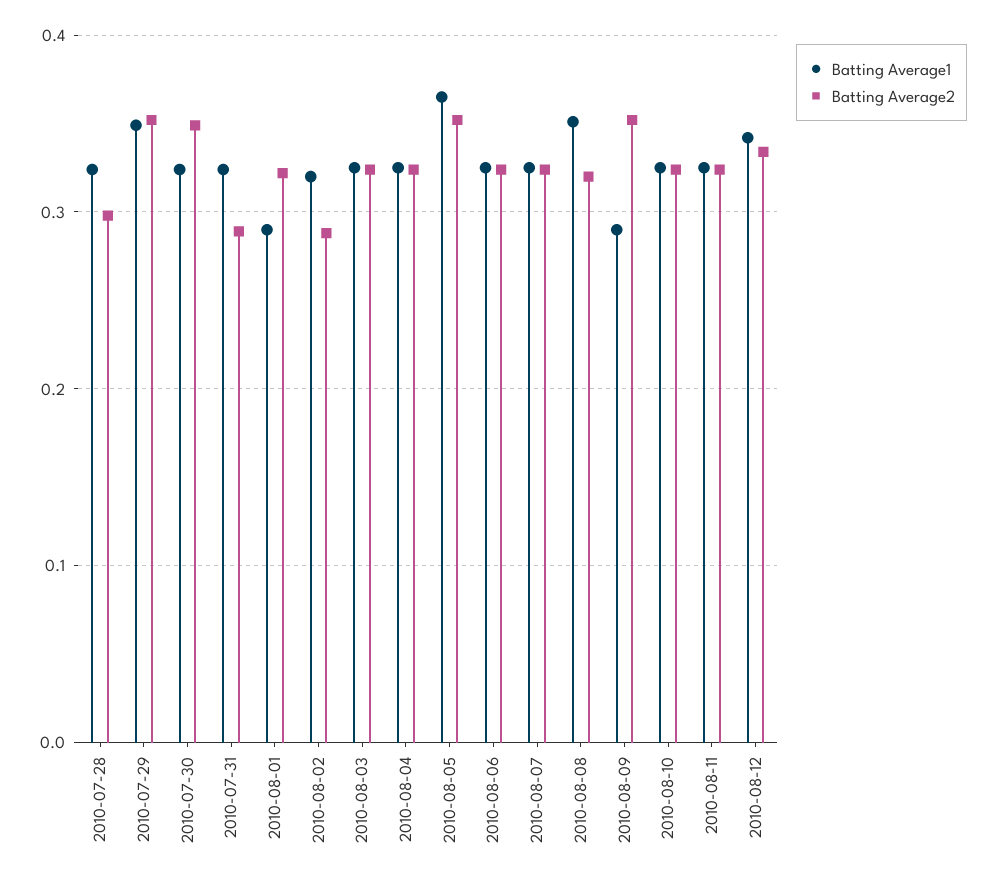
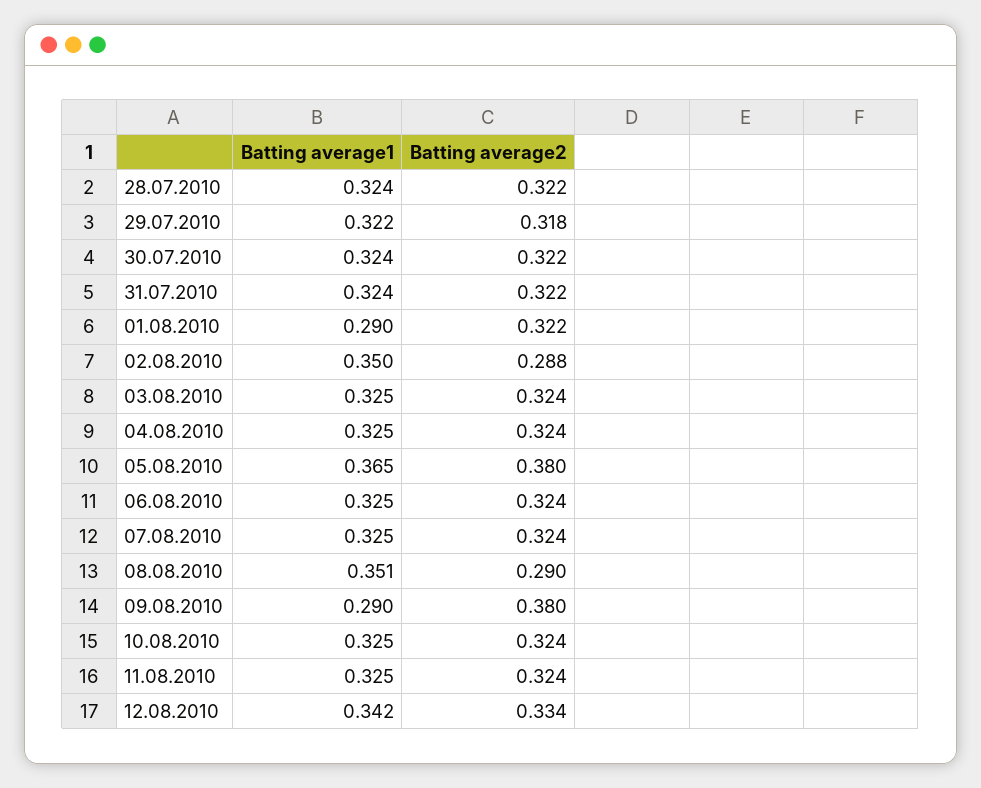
  {
    "Batting Average1": {
      "2010-07-28": 0.324,
-     "2010-07-29": 0.35,
+     "2010-07-29": 0.322,
      "2010-07-30": 0.324,
      "2010-07-31": 0.324,
      "2010-08-01": 0.29,
-     "2010-08-02": 0.32,
+     "2010-08-02": 0.35,
      "2010-08-03": 0.325,
      "2010-08-04": 0.325,
      "2010-08-05": 0.365,
      "2010-08-06": 0.325,
      "2010-08-07": 0.325,
      "2010-08-08": 0.351,
      "2010-08-09": 0.29,
      "2010-08-10": 0.325,
      "2010-08-11": 0.325,
      "2010-08-12": 0.342
    },
    "Batting Average2": {
-     "2010-07-28": 0.3,
+     "2010-07-28": 0.322,
-     "2010-07-29": 0.35,
+     "2010-07-29": 0.318,
-     "2010-07-30": 0.35,
+     "2010-07-30": 0.322,
-     "2010-07-31": 0.29,
+     "2010-07-31": 0.322,
      "2010-08-01": 0.322,
      "2010-08-02": 0.288,
      "2010-08-03": 0.324,
      "2010-08-04": 0.324,
-     "2010-08-05": 0.35,
+     "2010-08-05": 0.38,
      "2010-08-06": 0.324,
      "2010-08-07": 0.324,
-     "2010-08-08": 0.32,
+     "2010-08-08": 0.29,
-     "2010-08-09": 0.35,
+     "2010-08-09": 0.38,
      "2010-08-10": 0.324,
      "2010-08-11": 0.324,
      "2010-08-12": 0.334
    }
  }

